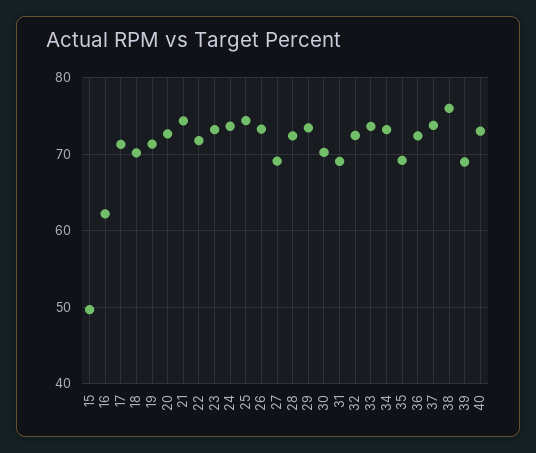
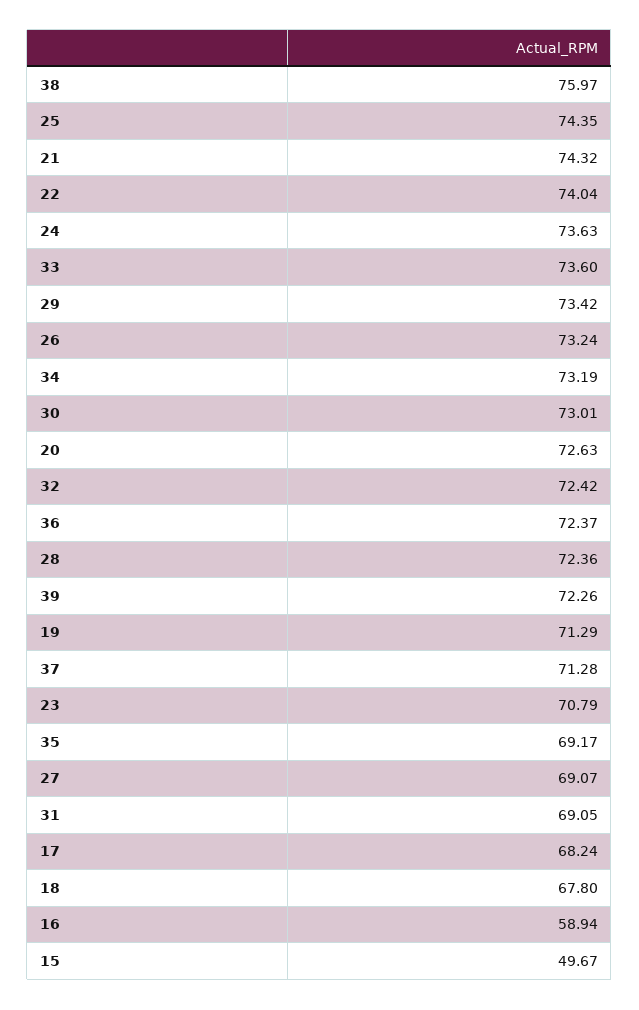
  {
    "15": 49.67,
-   "16": 62,
+   "16": 58.94,
-   "17": 71,
+   "17": 68.24,
-   "18": 70,
+   "18": 67.8,
    "19": 71.29,
    "20": 72.63,
    "21": 74.32,
-   "22": 72,
+   "22": 74.04,
-   "23": 73,
+   "23": 70.79,
    "24": 73.63,
    "25": 74.35,
    "26": 73.24,
    "27": 69.07,
    "28": 72.36,
    "29": 73.42,
-   "30": 70,
+   "30": 73.01,
    "31": 69.05,
    "32": 72.42,
    "33": 73.6,
    "34": 73.19,
    "35": 69.17,
    "36": 72.37,
-   "37": 74,
+   "37": 71.28,
    "38": 75.97,
-   "39": 69,
+   "39": 72.26
-   "40": 73
  }

